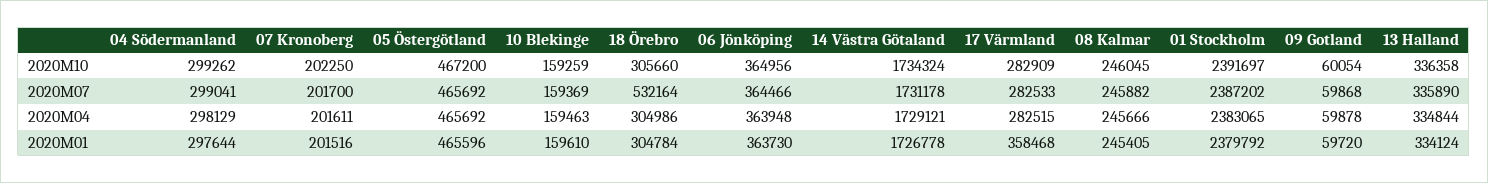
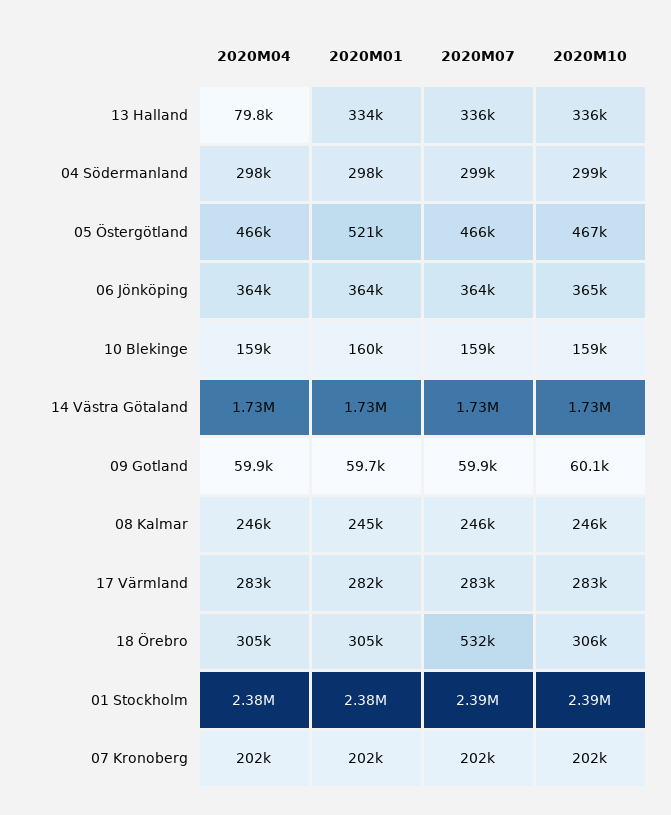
  {
    "04 Södermanland": {
      "2020M10": 299262,
      "2020M07": 299041,
      "2020M04": 298129,
      "2020M01": 297644
    },
    "07 Kronoberg": {
      "2020M10": 202250,
      "2020M07": 201700,
      "2020M04": 201611,
      "2020M01": 201516
    },
    "05 Östergötland": {
      "2020M10": 467200,
      "2020M07": 465692,
      "2020M04": 465692,
-     "2020M01": 465596
+     "2020M01": 521000
    },
    "10 Blekinge": {
      "2020M10": 159259,
      "2020M07": 159369,
      "2020M04": 159463,
      "2020M01": 159610
    },
    "18 Örebro": {
      "2020M10": 305660,
      "2020M07": 532164,
      "2020M04": 304986,
      "2020M01": 304784
    },
    "06 Jönköping": {
      "2020M10": 364956,
      "2020M07": 364466,
      "2020M04": 363948,
      "2020M01": 363730
    },
    "14 Västra Götaland": {
      "2020M10": 1734324,
      "2020M07": 1731178,
      "2020M04": 1729121,
      "2020M01": 1726778
    },
    "17 Värmland": {
      "2020M10": 282909,
      "2020M07": 282533,
      "2020M04": 282515,
-     "2020M01": 358468
+     "2020M01": 282000
    },
    "08 Kalmar": {
      "2020M10": 246045,
      "2020M07": 245882,
      "2020M04": 245666,
      "2020M01": 245405
    },
    "01 Stockholm": {
      "2020M10": 2391697,
      "2020M07": 2387202,
      "2020M04": 2383065,
      "2020M01": 2379792
    },
    "09 Gotland": {
      "2020M10": 60054,
      "2020M07": 59868,
      "2020M04": 59878,
      "2020M01": 59720
    },
    "13 Halland": {
      "2020M10": 336358,
      "2020M07": 335890,
-     "2020M04": 334844,
+     "2020M04": 79800,
      "2020M01": 334124
    }
  }

